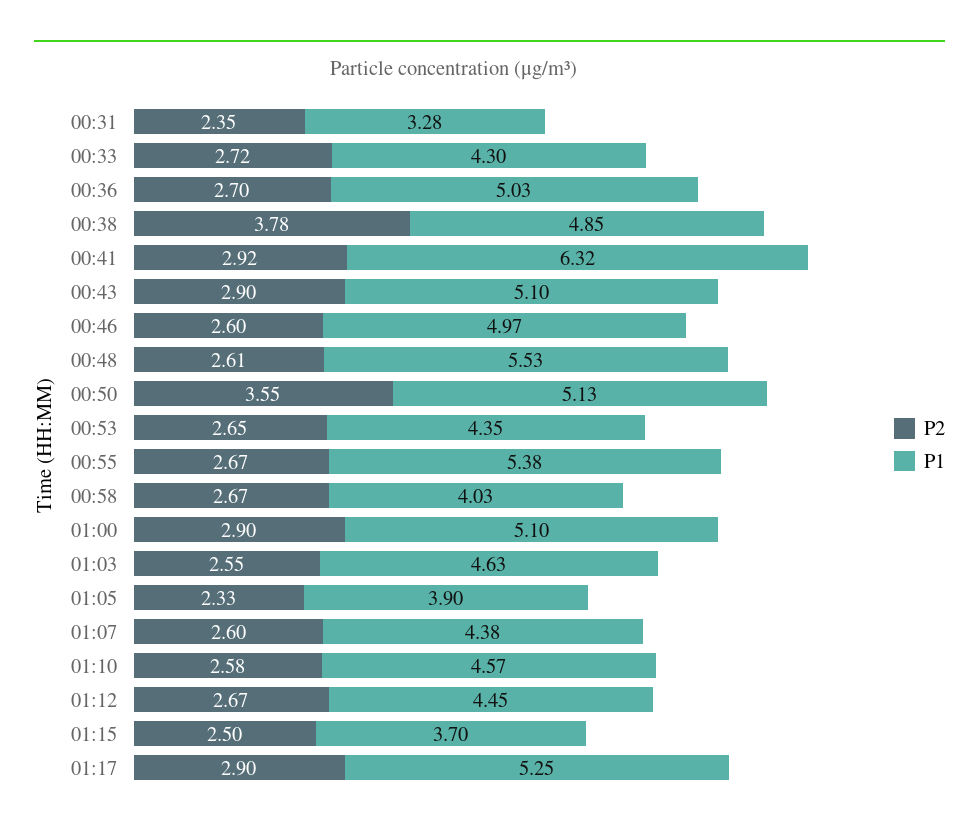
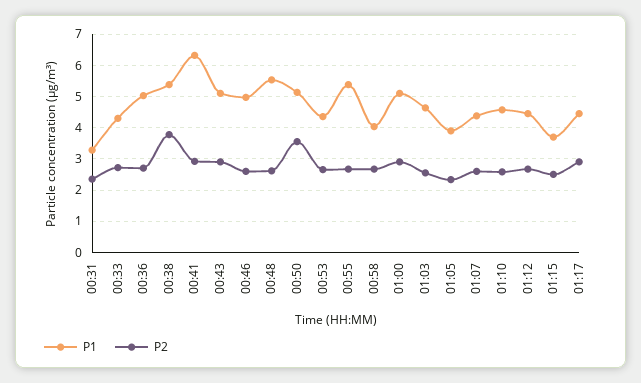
  {
    "P2": {
      "00:31": 2.35,
      "00:33": 2.72,
      "00:36": 2.7,
      "00:38": 3.78,
      "00:41": 2.92,
      "00:43": 2.9,
      "00:46": 2.6,
      "00:48": 2.61,
      "00:50": 3.55,
      "00:53": 2.65,
      "00:55": 2.67,
      "00:58": 2.67,
      "01:00": 2.9,
      "01:03": 2.55,
      "01:05": 2.33,
      "01:07": 2.6,
      "01:10": 2.58,
      "01:12": 2.67,
      "01:15": 2.5,
      "01:17": 2.9
    },
    "P1": {
      "00:31": 3.28,
      "00:33": 4.3,
      "00:36": 5.03,
-     "00:38": 4.85,
+     "00:38": 5.4,
      "00:41": 6.32,
      "00:43": 5.1,
      "00:46": 4.97,
      "00:48": 5.53,
      "00:50": 5.13,
      "00:53": 4.35,
      "00:55": 5.38,
      "00:58": 4.03,
      "01:00": 5.1,
      "01:03": 4.63,
      "01:05": 3.9,
      "01:07": 4.38,
      "01:10": 4.57,
      "01:12": 4.45,
      "01:15": 3.7,
-     "01:17": 5.25
+     "01:17": 4.4
    }
  }

